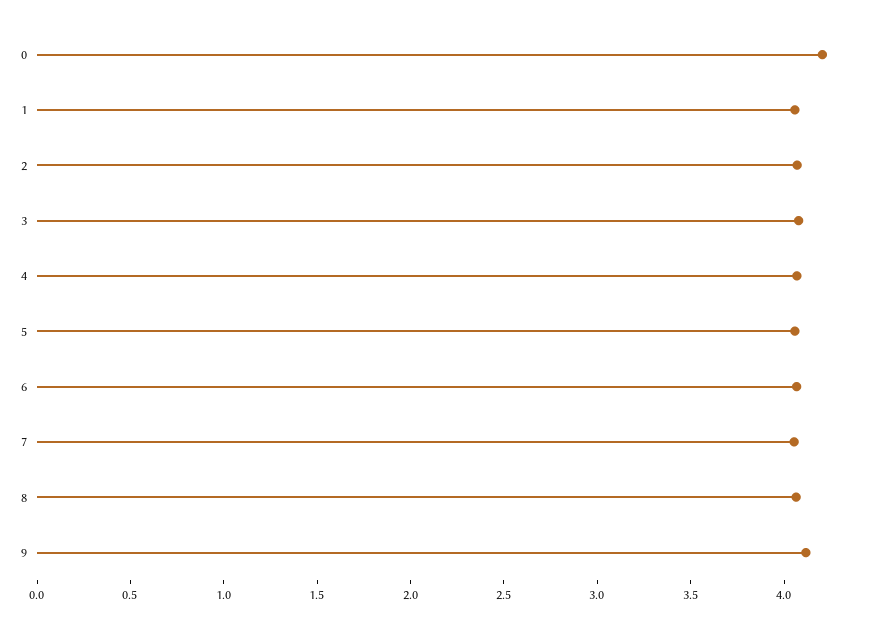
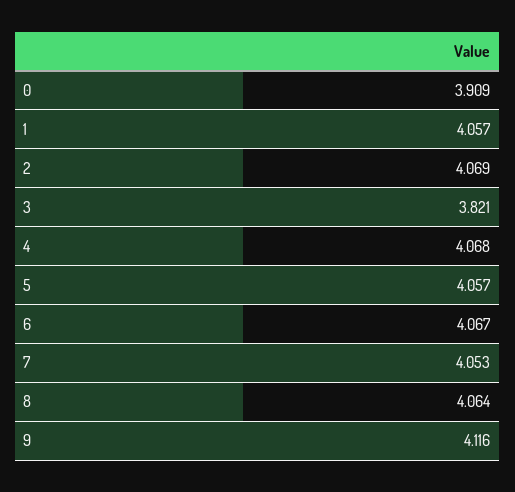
  {
-   "0": 4.2,
+   "0": 3.909,
    "1": 4.057,
    "2": 4.069,
-   "3": 4.1,
+   "3": 3.821,
    "4": 4.068,
    "5": 4.057,
    "6": 4.067,
    "7": 4.053,
    "8": 4.064,
    "9": 4.116
  }

